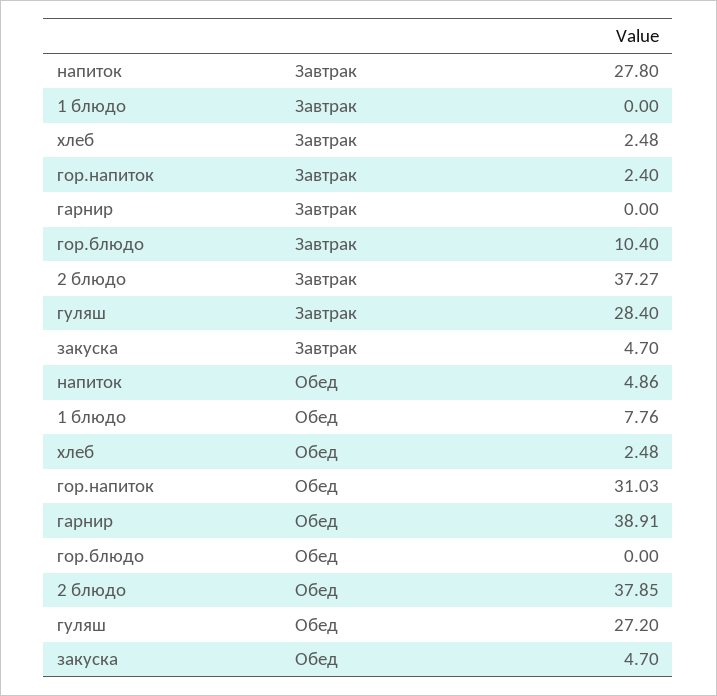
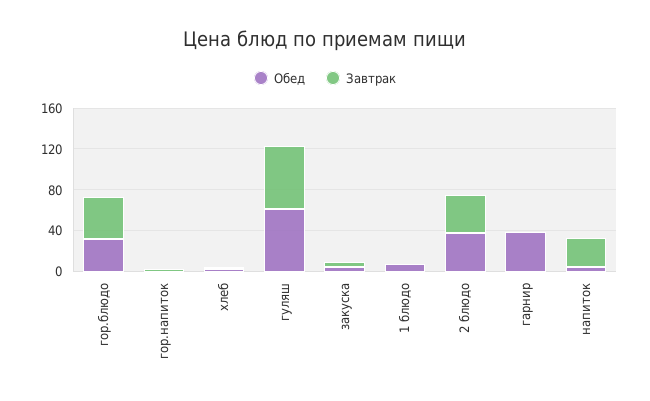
  {
    "Завтрак": {
      "напиток": 27.8,
      "1 блюдо": 0,
      "хлеб": 2.48,
      "гор.напиток": 2.4,
      "гарнир": 0,
-     "гор.блюдо": 10.4,
+     "гор.блюдо": 40,
      "2 блюдо": 37.27,
-     "гуляш": 28.4,
+     "гуляш": 60,
      "закуска": 4.7
    },
    "Обед": {
      "напиток": 4.86,
      "1 блюдо": 7.76,
      "хлеб": 2.48,
-     "гор.напиток": 31.03,
+     "гор.напиток": 0,
      "гарнир": 38.91,
-     "гор.блюдо": 0,
+     "гор.блюдо": 30,
      "2 блюдо": 37.85,
-     "гуляш": 27.2,
+     "гуляш": 60,
      "закуска": 4.7
    }
  }

